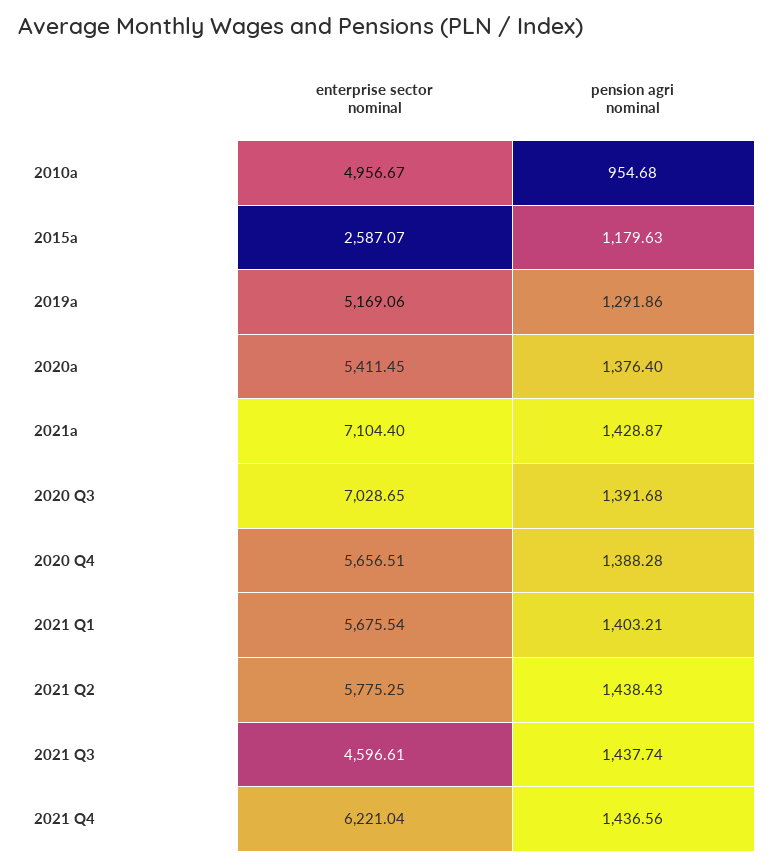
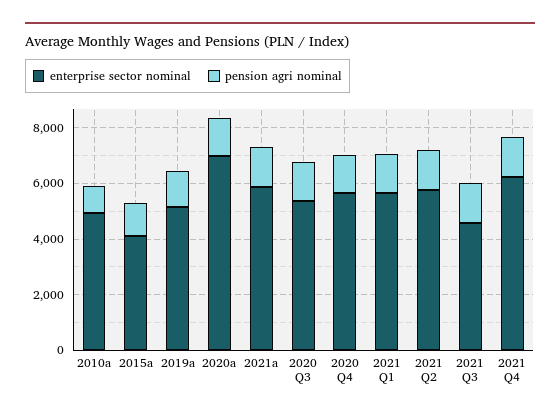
  {
    "enterprise sector nominal": {
      "2010a": 4956.67,
-     "2015a": 2587.07,
+     "2015a": 4000,
      "2019a": 5169.06,
-     "2020a": 5411.45,
+     "2020a": 7000,
-     "2021a": 7104.4,
+     "2021a": 6000,
-     "2020 Q3": 7028.65,
+     "2020 Q3": 5500,
      "2020 Q4": 5656.51,
      "2021 Q1": 5675.54,
      "2021 Q2": 5775.25,
      "2021 Q3": 4596.61,
      "2021 Q4": 6221.04
    },
    "pension agri nominal": {
      "2010a": 954.68,
      "2015a": 1179.63,
      "2019a": 1291.86,
      "2020a": 1376.4,
      "2021a": 1428.87,
      "2020 Q3": 1391.68,
      "2020 Q4": 1388.28,
      "2021 Q1": 1403.21,
      "2021 Q2": 1438.43,
      "2021 Q3": 1437.74,
      "2021 Q4": 1436.56
    }
  }

